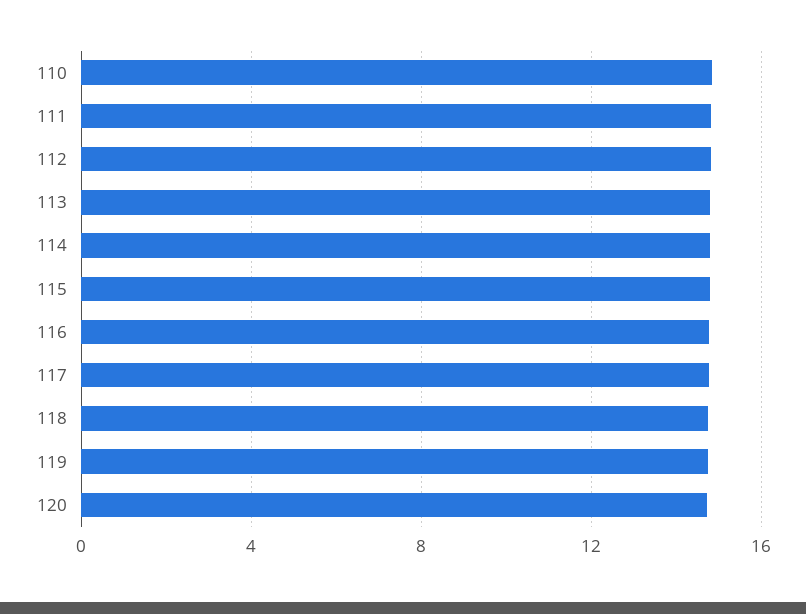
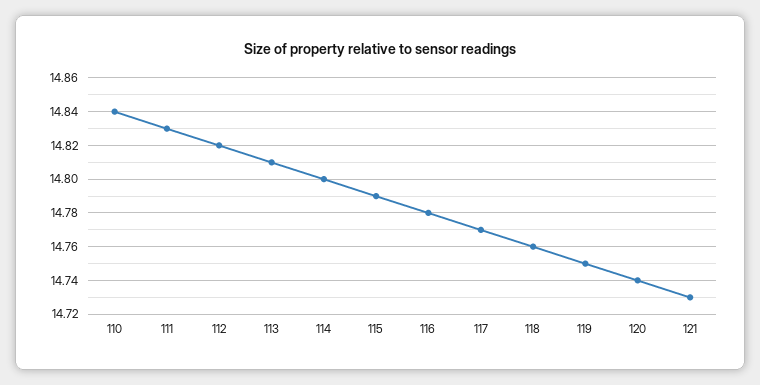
  {
    "110": 14.84,
    "111": 14.83,
    "112": 14.82,
    "113": 14.81,
    "114": 14.8,
    "115": 14.79,
    "116": 14.78,
    "117": 14.77,
    "118": 14.76,
    "119": 14.75,
-   "120": 14.74
+   "120": 14.74,
+   "121": 14.73
  }

